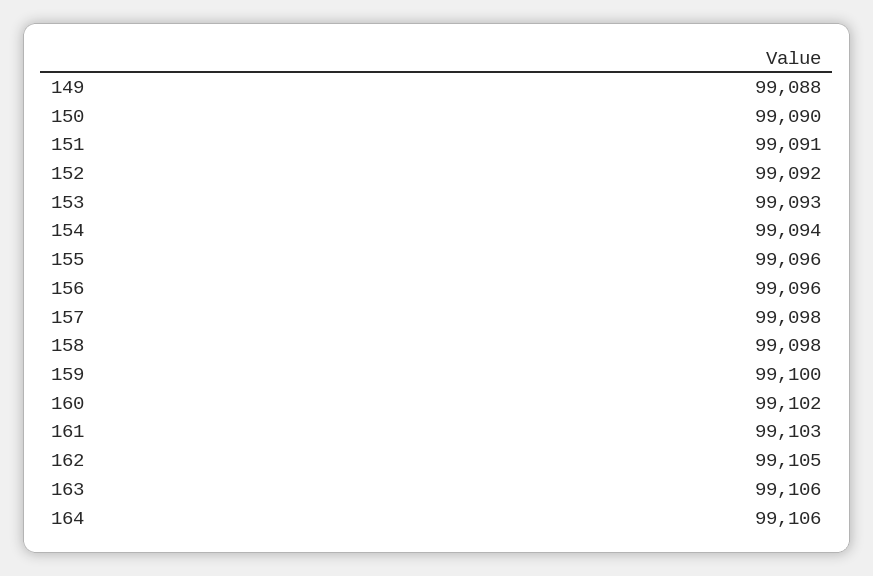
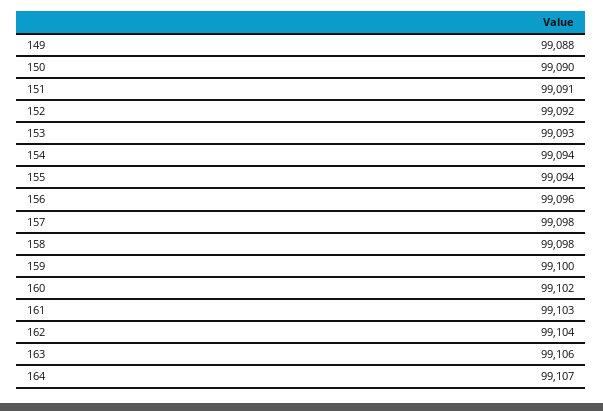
  {
    "149": 99088,
    "150": 99090,
    "151": 99091,
    "152": 99092,
    "153": 99093,
    "154": 99094,
-   "155": 99096,
+   "155": 99094,
    "156": 99096,
    "157": 99098,
    "158": 99098,
    "159": 99100,
    "160": 99102,
    "161": 99103,
-   "162": 99105,
+   "162": 99104,
    "163": 99106,
-   "164": 99106
+   "164": 99107
  }

